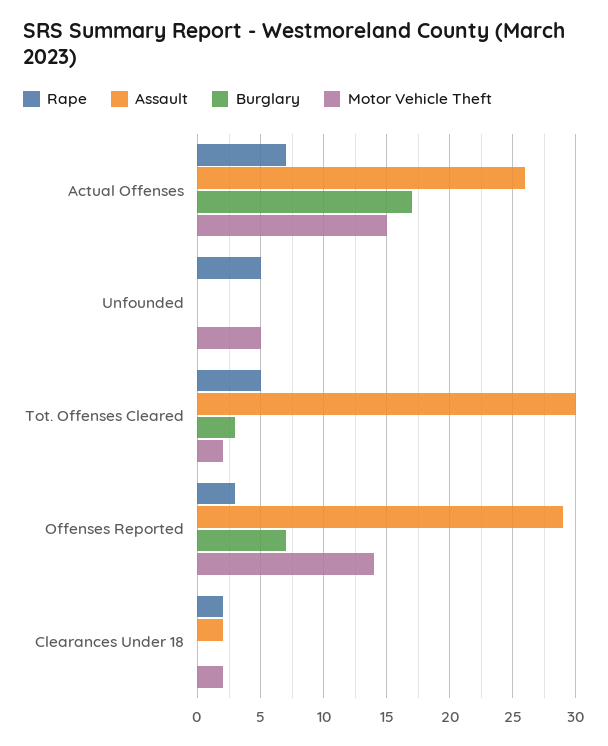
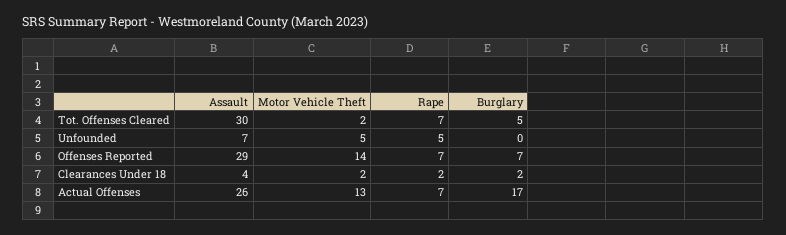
  {
    "Rape": {
      "Actual Offenses": 7,
      "Unfounded": 5,
-     "Tot. Offenses Cleared": 5,
+     "Tot. Offenses Cleared": 7,
-     "Offenses Reported": 3,
+     "Offenses Reported": 7,
      "Clearances Under 18": 2
    },
    "Assault": {
      "Actual Offenses": 26,
-     "Unfounded": 0,
+     "Unfounded": 7,
      "Tot. Offenses Cleared": 30,
      "Offenses Reported": 29,
-     "Clearances Under 18": 2
+     "Clearances Under 18": 4
    },
    "Burglary": {
      "Actual Offenses": 17,
      "Unfounded": 0,
-     "Tot. Offenses Cleared": 3,
+     "Tot. Offenses Cleared": 5,
      "Offenses Reported": 7,
-     "Clearances Under 18": 0
+     "Clearances Under 18": 2
    },
    "Motor Vehicle Theft": {
-     "Actual Offenses": 15,
+     "Actual Offenses": 13,
      "Unfounded": 5,
      "Tot. Offenses Cleared": 2,
      "Offenses Reported": 14,
      "Clearances Under 18": 2
    }
  }

